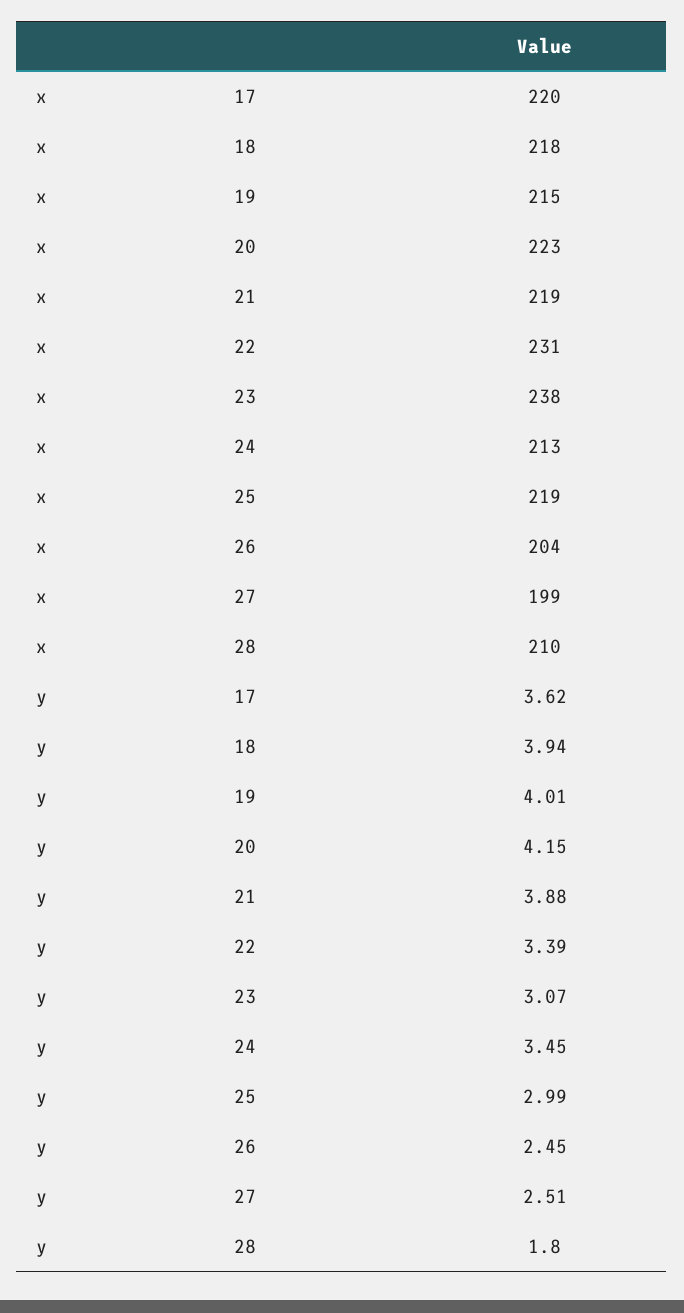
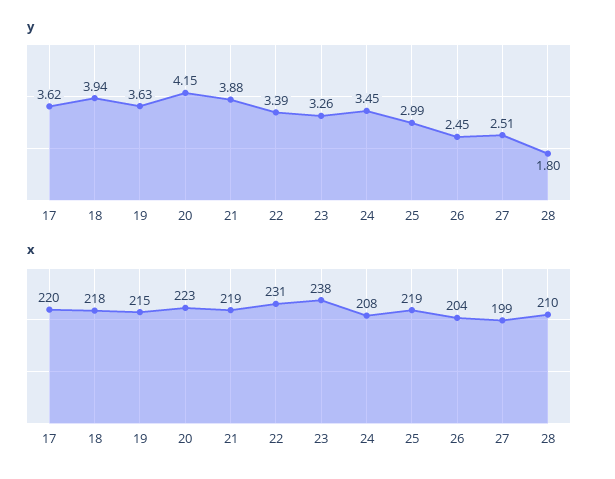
  {
    "x": {
      "17": 220,
      "18": 218,
      "19": 215,
      "20": 223,
      "21": 219,
      "22": 231,
      "23": 238,
-     "24": 213,
+     "24": 208,
      "25": 219,
      "26": 204,
      "27": 199,
      "28": 210
    },
    "y": {
      "17": 3.62,
      "18": 3.94,
-     "19": 4.01,
+     "19": 3.63,
      "20": 4.15,
      "21": 3.88,
      "22": 3.39,
-     "23": 3.07,
+     "23": 3.26,
      "24": 3.45,
      "25": 2.99,
      "26": 2.45,
      "27": 2.51,
      "28": 1.8
    }
  }

